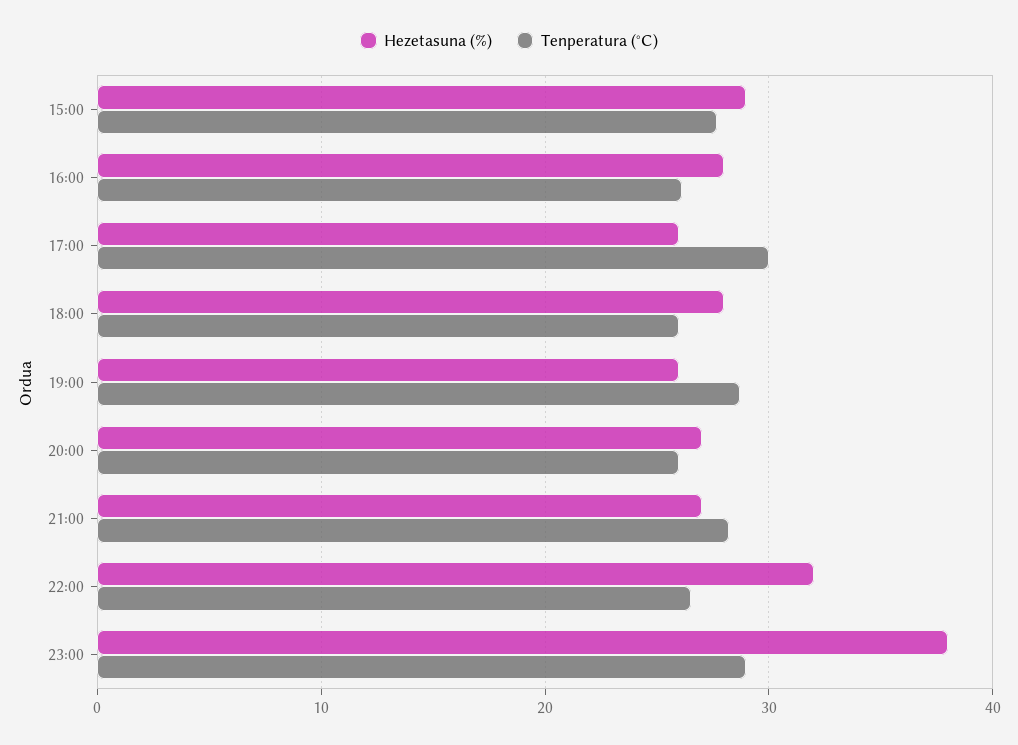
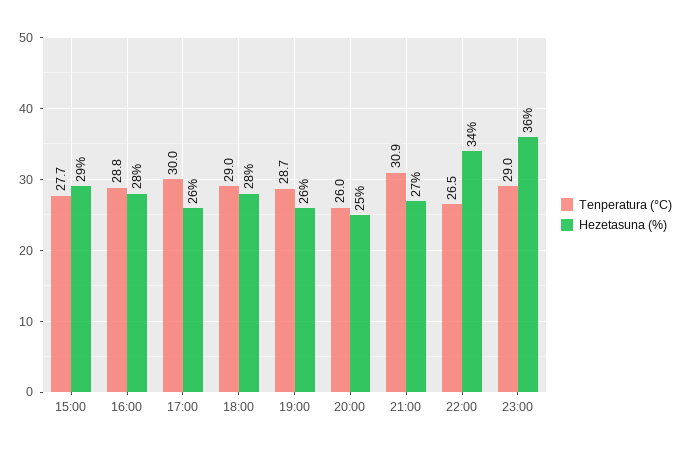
  {
    "Hezetasuna (%)": {
      "15:00": 29,
      "16:00": 28,
      "17:00": 26,
      "18:00": 28,
      "19:00": 26,
-     "20:00": 27,
+     "20:00": 25,
      "21:00": 27,
-     "22:00": 32,
+     "22:00": 34,
-     "23:00": 38
+     "23:00": 36
    },
    "Tenperatura (°C)": {
      "15:00": 27.7,
-     "16:00": 26,
+     "16:00": 28.8,
      "17:00": 30,
-     "18:00": 26,
+     "18:00": 29,
      "19:00": 28.7,
      "20:00": 26,
-     "21:00": 28,
+     "21:00": 30.9,
      "22:00": 26.5,
      "23:00": 29
    }
  }

